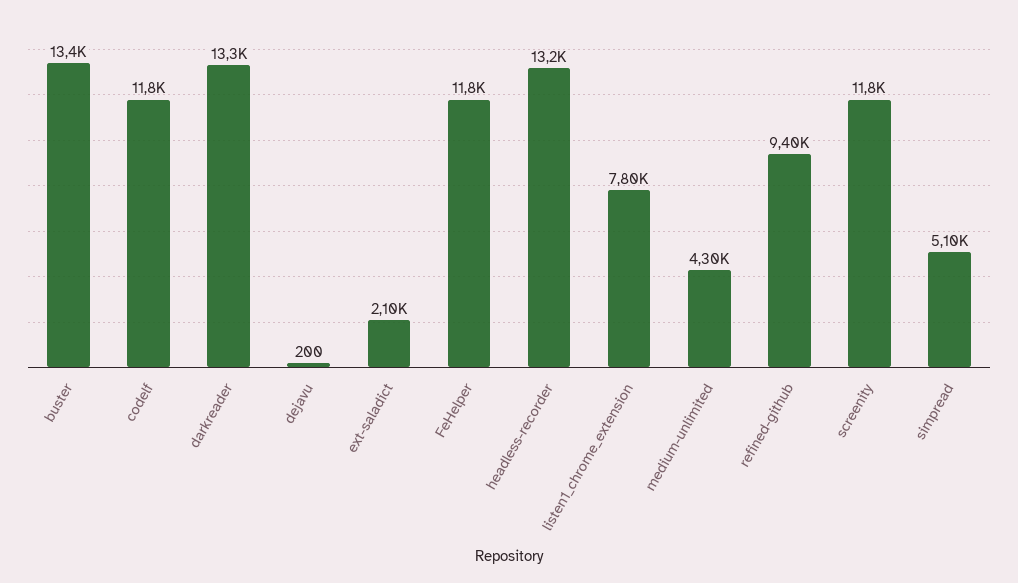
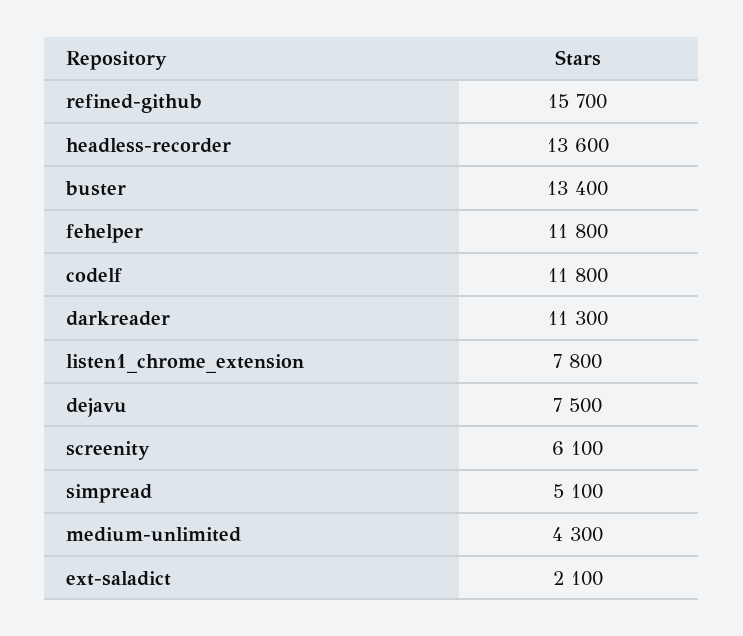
  {
    "buster": 13400,
    "codelf": 11800,
-   "darkreader": 13300,
+   "darkreader": 11300,
-   "dejavu": 200,
+   "dejavu": 7500,
    "ext-saladict": 2100,
    "FeHelper": 11800,
-   "headless-recorder": 13200,
+   "headless-recorder": 13600,
    "listen1_chrome_extension": 7800,
    "medium-unlimited": 4300,
-   "refined-github": 9400,
+   "refined-github": 15700,
-   "screenity": 11800,
+   "screenity": 6100,
    "simpread": 5100
  }

